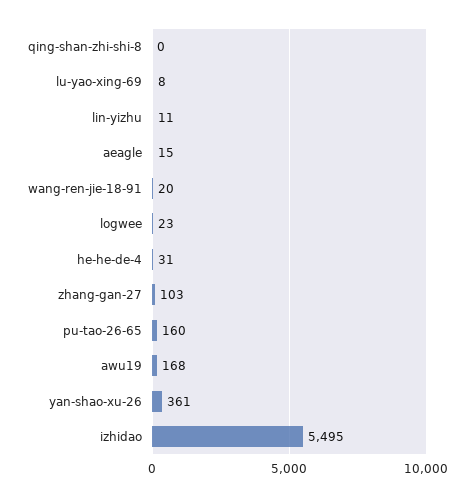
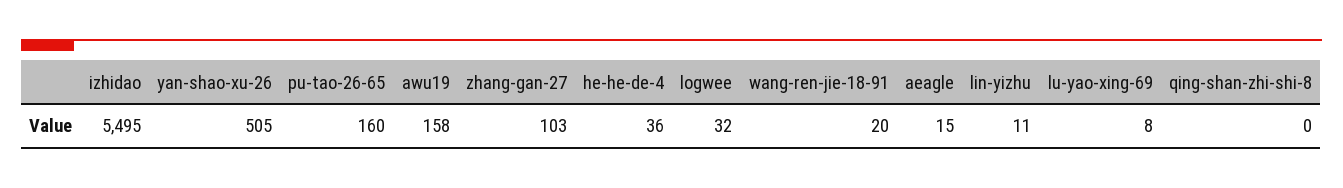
  {
    "qing-shan-zhi-shi-8": 0,
    "lu-yao-xing-69": 8,
    "lin-yizhu": 11,
    "aeagle": 15,
    "wang-ren-jie-18-91": 20,
-   "logwee": 23,
+   "logwee": 32,
-   "he-he-de-4": 31,
+   "he-he-de-4": 36,
    "zhang-gan-27": 103,
    "pu-tao-26-65": 160,
-   "awu19": 168,
+   "awu19": 158,
-   "yan-shao-xu-26": 361,
+   "yan-shao-xu-26": 505,
    "izhidao": 5495
  }

